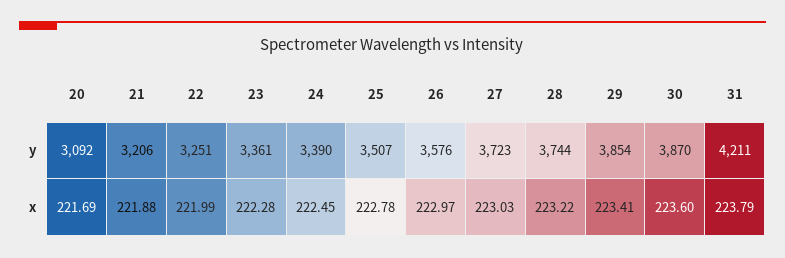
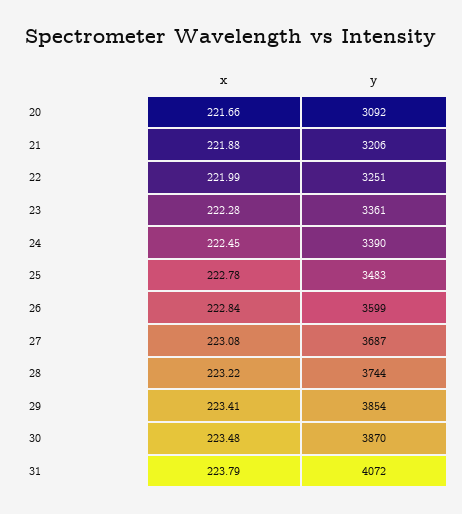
  {
    "20": {
      "y": 3092,
-     "x": 221.69
+     "x": 221.66
    },
    "21": {
      "y": 3206,
      "x": 221.88
    },
    "22": {
      "y": 3251,
      "x": 221.99
    },
    "23": {
      "y": 3361,
      "x": 222.28
    },
    "24": {
      "y": 3390,
      "x": 222.45
    },
    "25": {
-     "y": 3507,
+     "y": 3483,
      "x": 222.78
    },
    "26": {
-     "y": 3576,
+     "y": 3599,
-     "x": 222.97
+     "x": 222.84
    },
    "27": {
-     "y": 3723,
+     "y": 3687,
-     "x": 223.03
+     "x": 223.08
    },
    "28": {
      "y": 3744,
      "x": 223.22
    },
    "29": {
      "y": 3854,
      "x": 223.41
    },
    "30": {
      "y": 3870,
-     "x": 223.6
+     "x": 223.48
    },
    "31": {
-     "y": 4211,
+     "y": 4072,
      "x": 223.79
    }
  }

